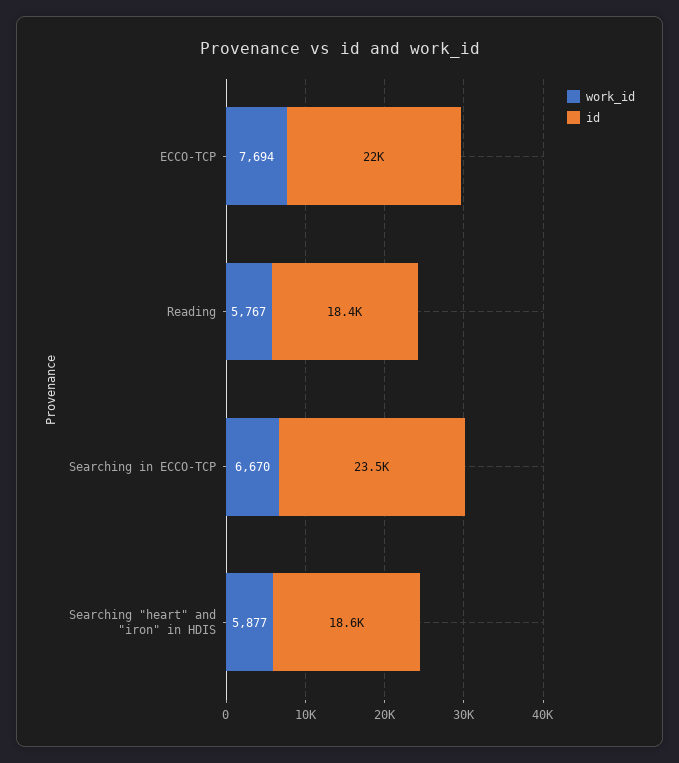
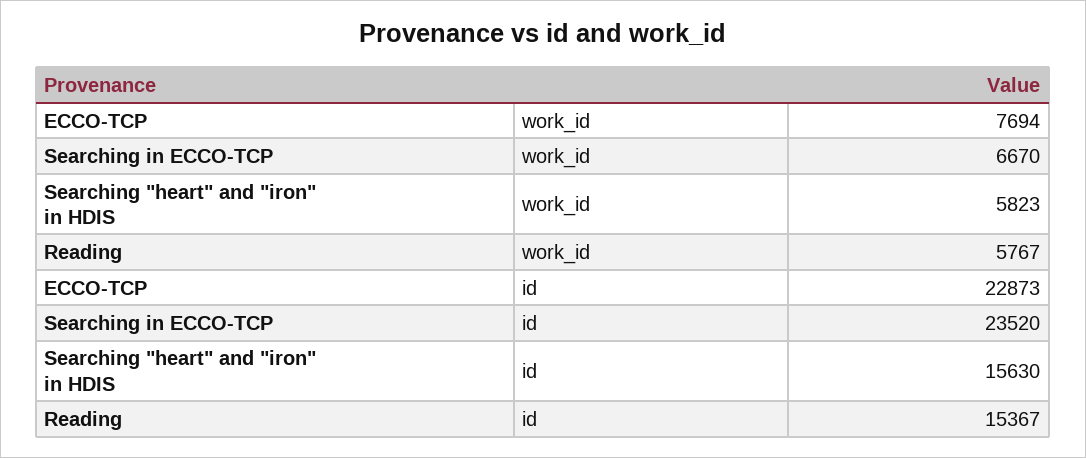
  {
    "work_id": {
      "ECCO-TCP": 7694,
      "Reading": 5767,
      "Searching in ECCO-TCP": 6670,
-     "Searching \"heart\" and \"iron\" in HDIS": 5877
+     "Searching \"heart\" and \"iron\" in HDIS": 5823
    },
    "id": {
-     "ECCO-TCP": 22000,
+     "ECCO-TCP": 22873,
-     "Reading": 18400,
+     "Reading": 15367,
      "Searching in ECCO-TCP": 23520,
-     "Searching \"heart\" and \"iron\" in HDIS": 18600
+     "Searching \"heart\" and \"iron\" in HDIS": 15630
    }
  }

